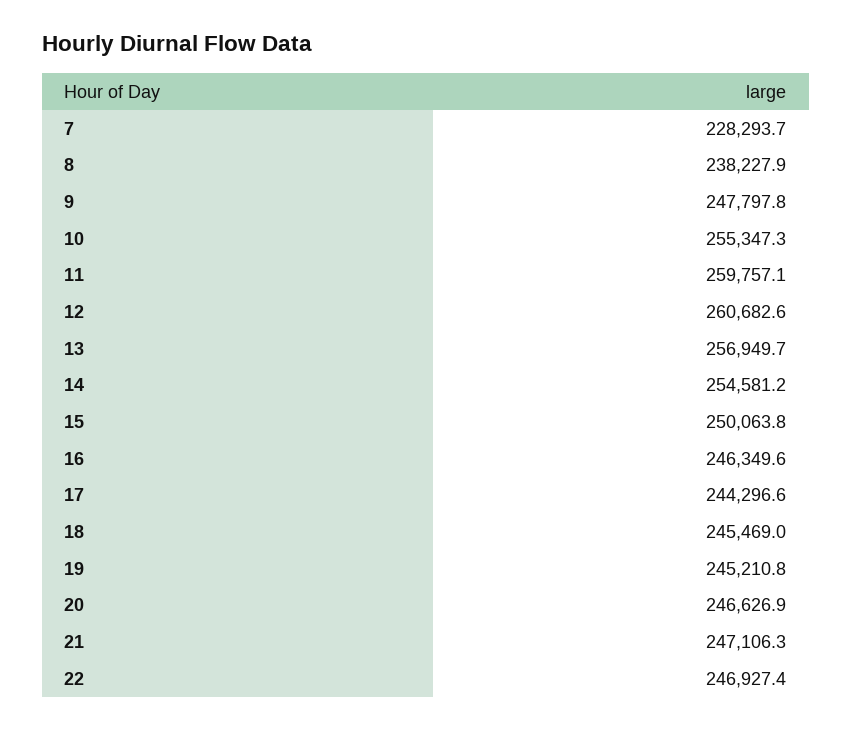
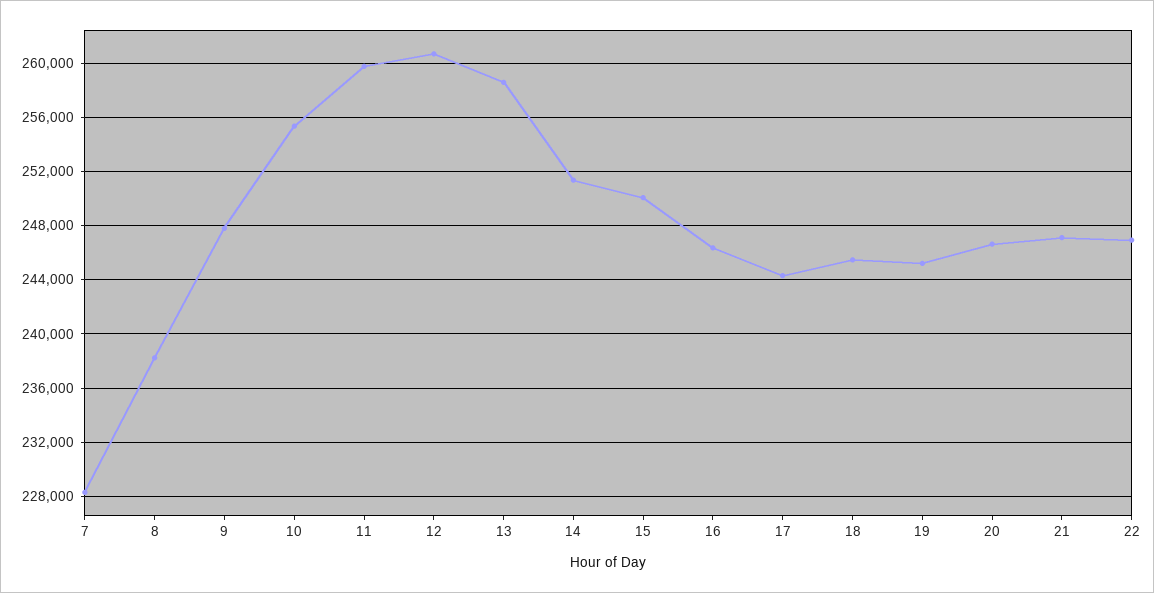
  {
    "7": 228293.7,
    "8": 238227.9,
    "9": 247797.8,
    "10": 255347.3,
    "11": 259757.1,
    "12": 260682.6,
-   "13": 256949.7,
+   "13": 258500,
-   "14": 254581.2,
+   "14": 251500,
    "15": 250063.8,
    "16": 246349.6,
    "17": 244296.6,
    "18": 245469,
    "19": 245210.8,
    "20": 246626.9,
    "21": 247106.3,
    "22": 246927.4
  }

